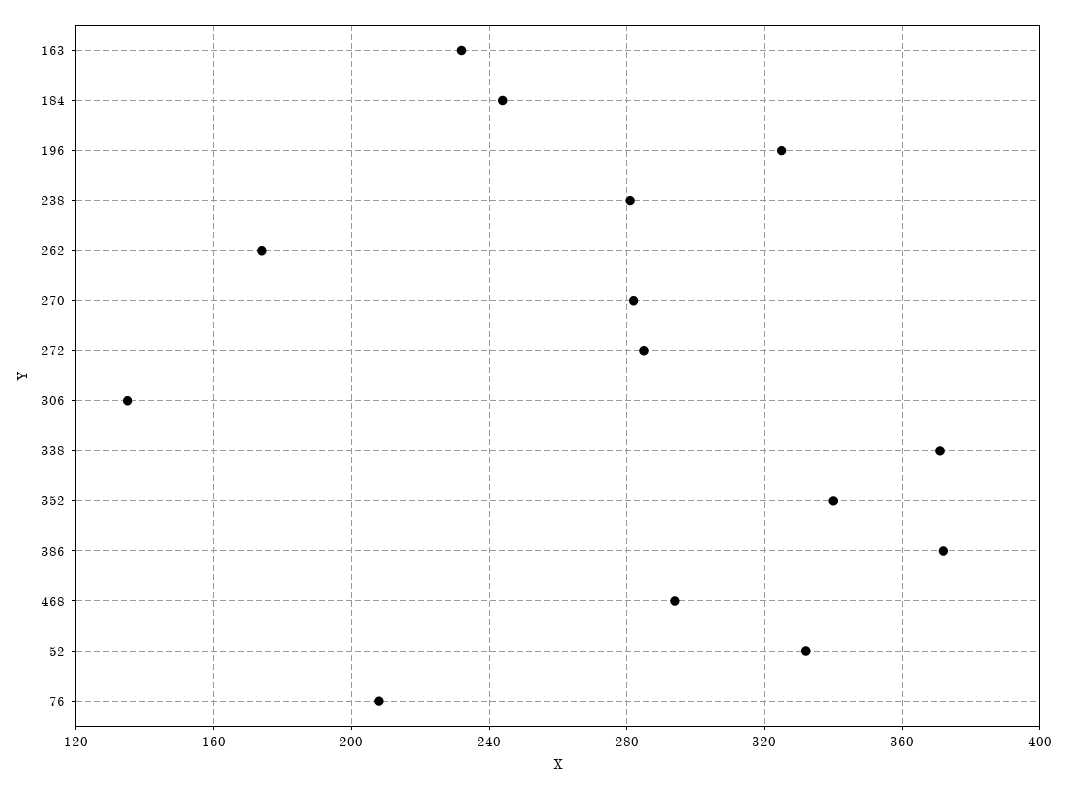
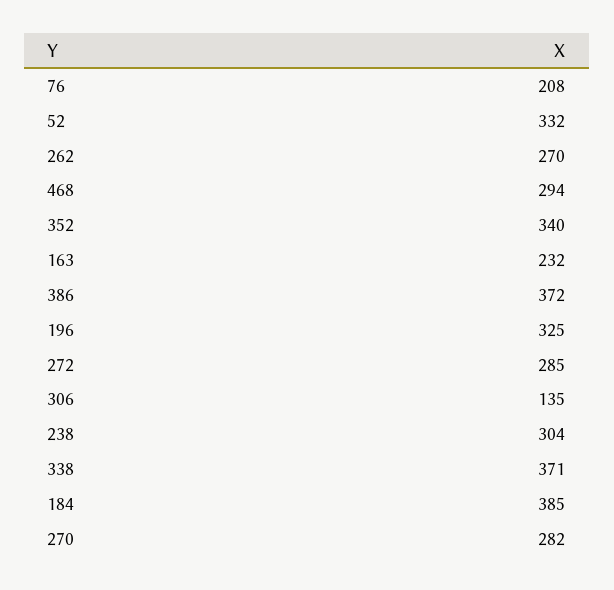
  {
    "163": 232,
-   "184": 245,
+   "184": 385,
    "196": 325,
-   "238": 280,
+   "238": 304,
-   "262": 175,
+   "262": 270,
    "270": 282,
    "272": 285,
    "306": 135,
    "338": 371,
    "352": 340,
    "386": 372,
    "468": 294,
    "52": 332,
    "76": 208
  }

